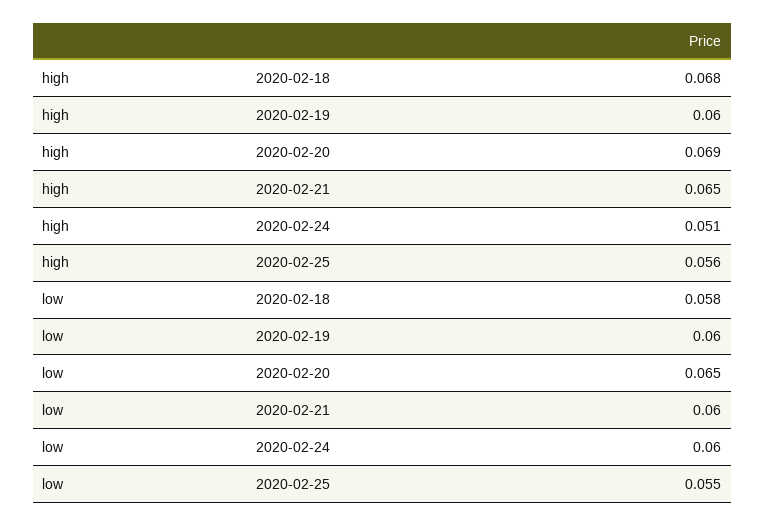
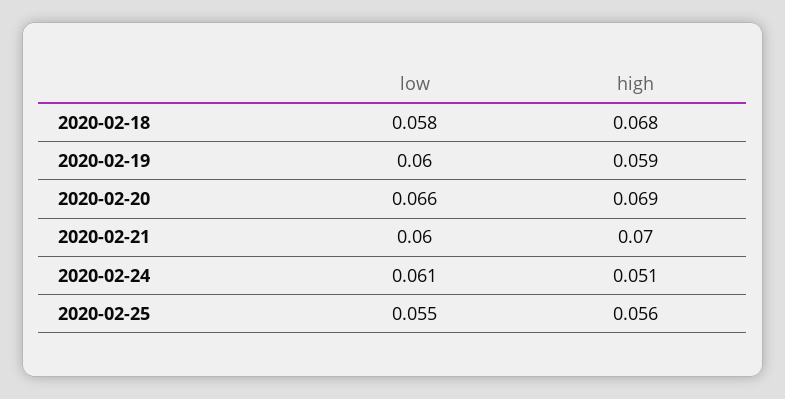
  {
    "high": {
      "2020-02-18": 0.068,
-     "2020-02-19": 0.06,
+     "2020-02-19": 0.059,
      "2020-02-20": 0.069,
-     "2020-02-21": 0.065,
+     "2020-02-21": 0.07,
      "2020-02-24": 0.051,
      "2020-02-25": 0.056
    },
    "low": {
      "2020-02-18": 0.058,
      "2020-02-19": 0.06,
-     "2020-02-20": 0.065,
+     "2020-02-20": 0.066,
      "2020-02-21": 0.06,
-     "2020-02-24": 0.06,
+     "2020-02-24": 0.061,
      "2020-02-25": 0.055
    }
  }

